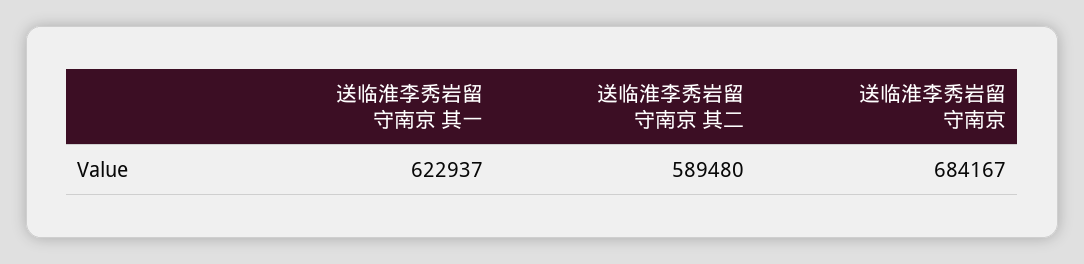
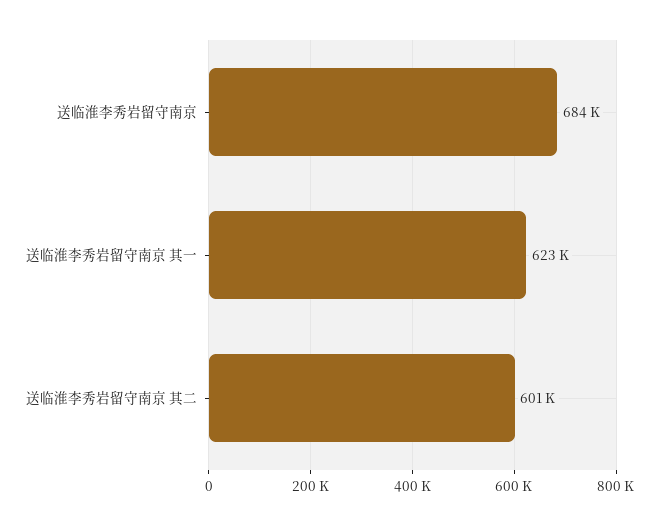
  {
    "送临淮李秀岩留守南京 其一": 622937,
-   "送临淮李秀岩留守南京 其二": 589480,
+   "送临淮李秀岩留守南京 其二": 601000,
    "送临淮李秀岩留守南京": 684167
  }

